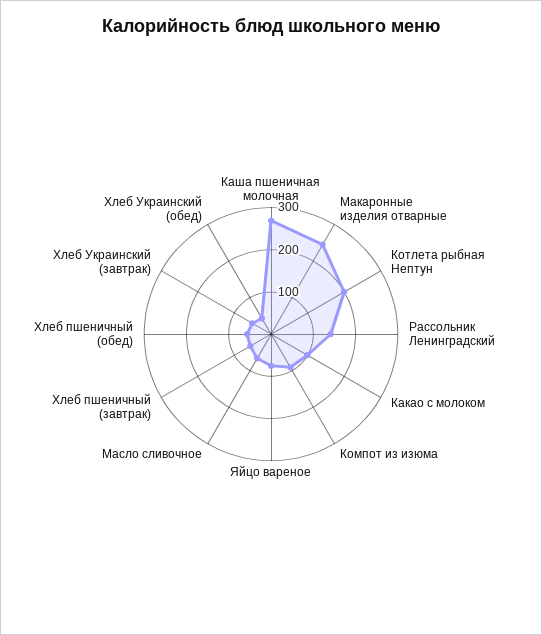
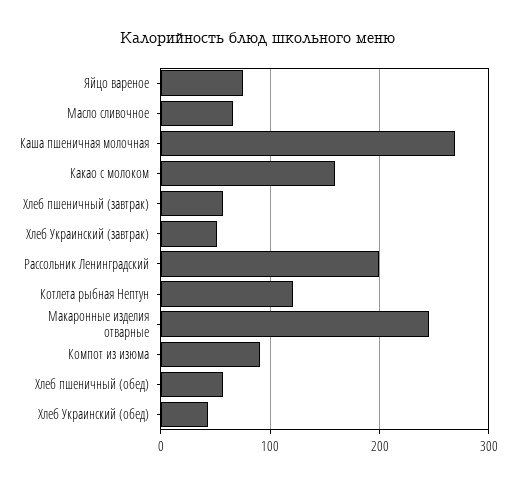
  {
    "Каша пшеничная молочная": 270,
    "Макаронные изделия отварные": 240,
-   "Котлета рыбная Нептун": 200,
+   "Котлета рыбная Нептун": 120,
-   "Рассольник Ленинградский": 140,
+   "Рассольник Ленинградский": 200,
-   "Какао с молоком": 100,
+   "Какао с молоком": 160,
    "Компот из изюма": 90,
    "Яйцо вареное": 80,
    "Масло сливочное": 70,
    "Хлеб пшеничный (завтрак)": 60,
    "Хлеб пшеничный (обед)": 60,
    "Хлеб Украинский (завтрак)": 50,
    "Хлеб Украинский (обед)": 40
  }

